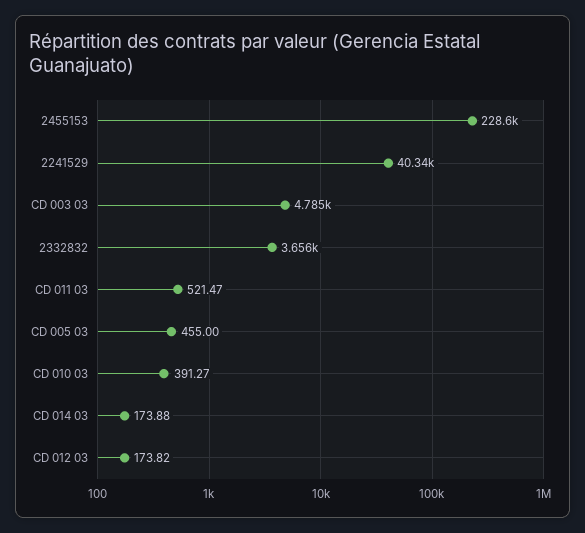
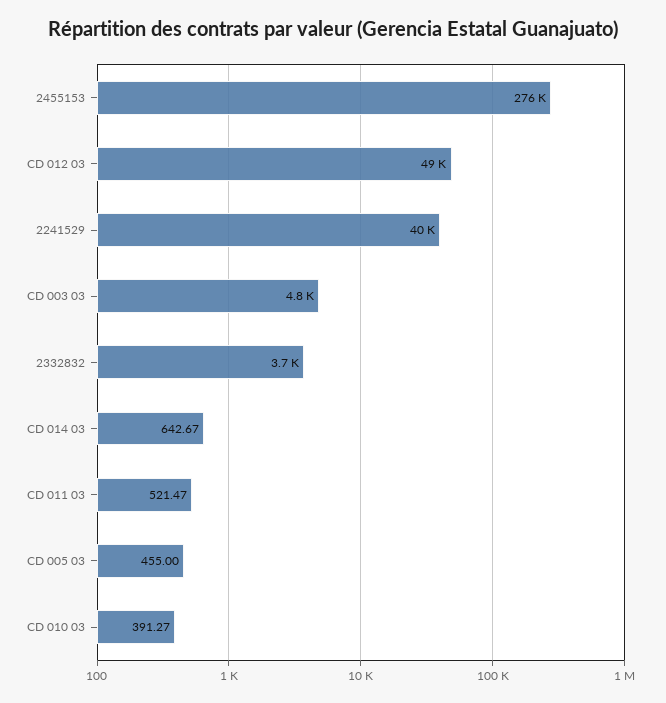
  {
-   "2455153": 228600,
+   "2455153": 276000,
    "2241529": 40340,
    "CD 003 03": 4785,
    "2332832": 3656,
    "CD 011 03": 521.47,
    "CD 005 03": 455,
    "CD 010 03": 391.27,
-   "CD 014 03": 173.88,
+   "CD 014 03": 642.67,
-   "CD 012 03": 173.82
+   "CD 012 03": 49000
  }

